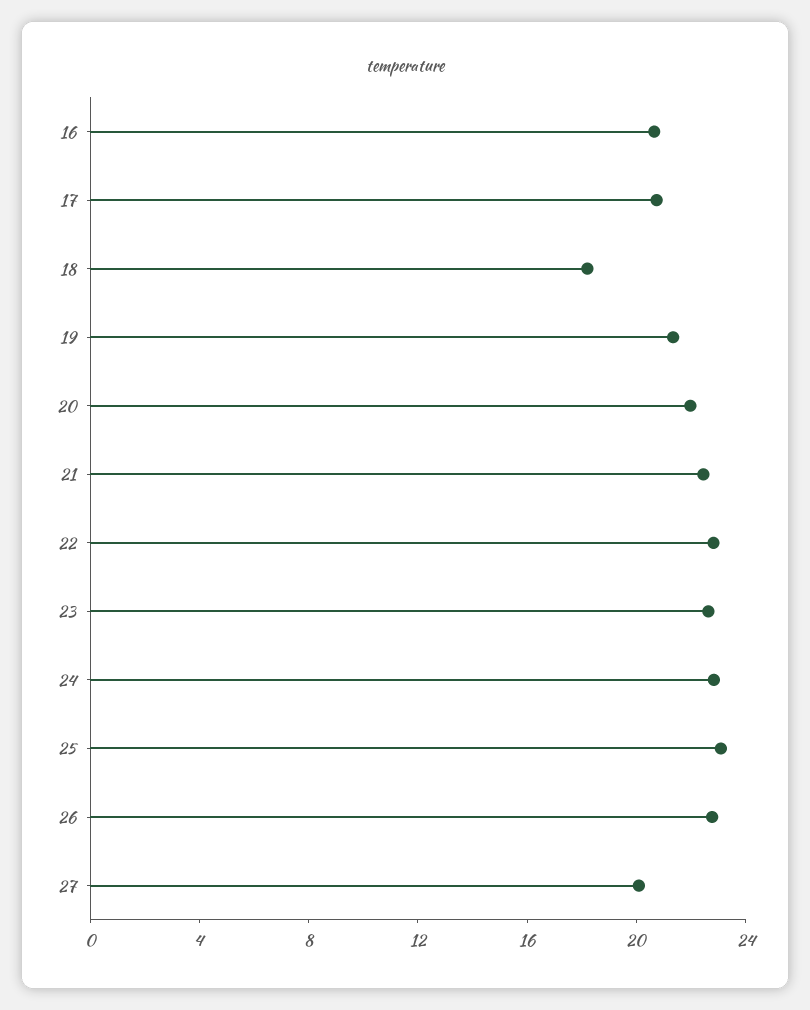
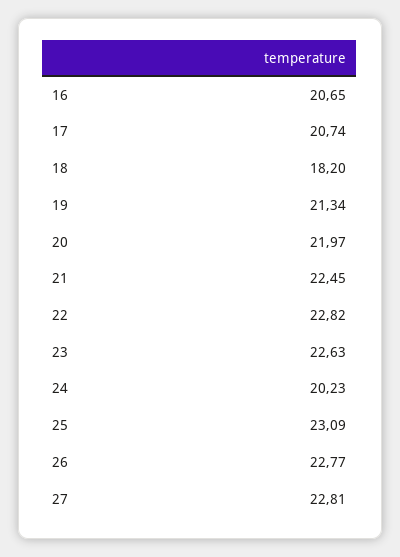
  {
    "16": 20.65,
    "17": 20.74,
    "18": 18.2,
    "19": 21.34,
    "20": 21.97,
    "21": 22.45,
    "22": 22.82,
    "23": 22.63,
-   "24": 23,
+   "24": 20.23,
    "25": 23.09,
    "26": 22.77,
-   "27": 20
+   "27": 22.81
  }

